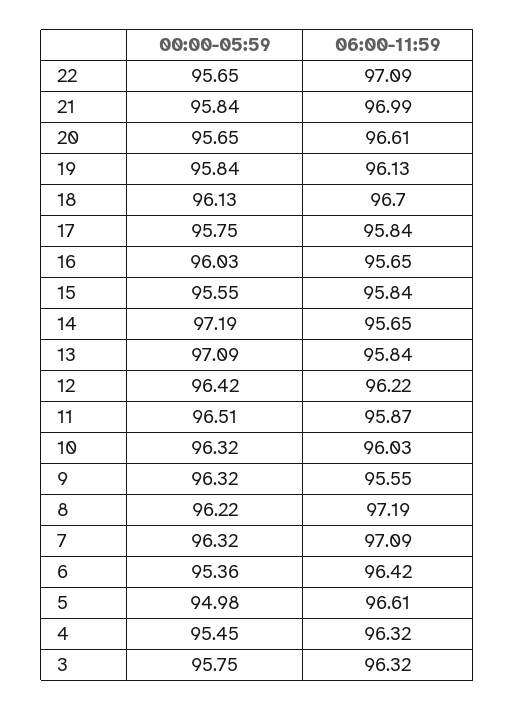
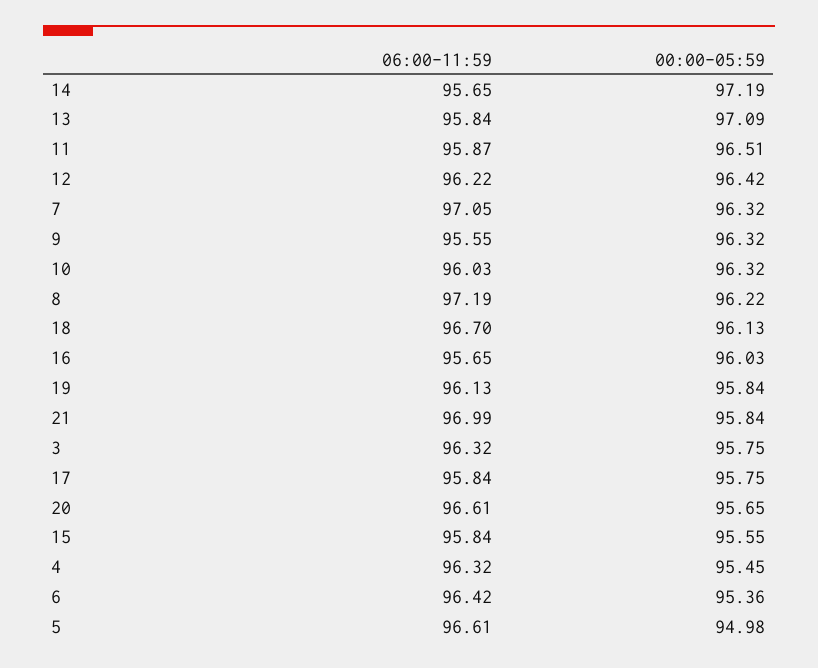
  {
    "00:00-05:59": {
-     "22": 95.65,
      "21": 95.84,
      "20": 95.65,
      "19": 95.84,
      "18": 96.13,
      "17": 95.75,
      "16": 96.03,
      "15": 95.55,
      "14": 97.19,
      "13": 97.09,
      "12": 96.42,
      "11": 96.51,
      "10": 96.32,
      "9": 96.32,
      "8": 96.22,
      "7": 96.32,
      "6": 95.36,
      "5": 94.98,
      "4": 95.45,
      "3": 95.75
    },
    "06:00-11:59": {
-     "22": 97.09,
      "21": 96.99,
      "20": 96.61,
      "19": 96.13,
      "18": 96.7,
      "17": 95.84,
      "16": 95.65,
      "15": 95.84,
      "14": 95.65,
      "13": 95.84,
      "12": 96.22,
      "11": 95.87,
      "10": 96.03,
      "9": 95.55,
      "8": 97.19,
-     "7": 97.09,
+     "7": 97.05,
      "6": 96.42,
      "5": 96.61,
      "4": 96.32,
      "3": 96.32
    }
  }

